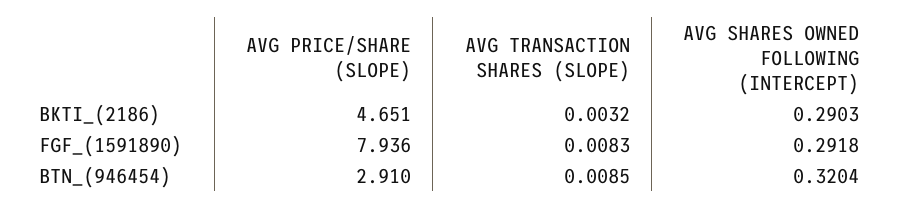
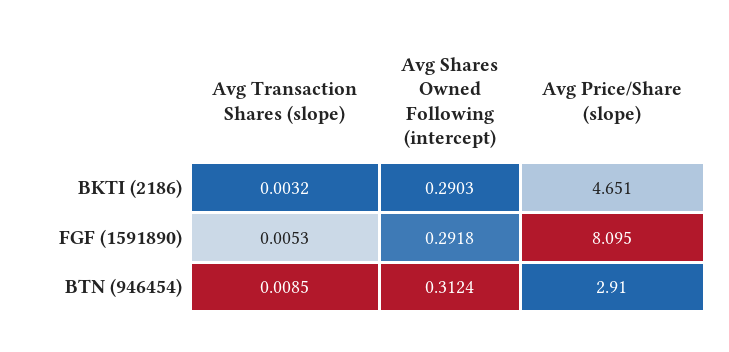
  {
    "AVG PRICE/SHARE (SLOPE)": {
      "BKTI_(2186)": 4.651,
-     "FGF_(1591890)": 7.936,
+     "FGF_(1591890)": 8.095,
      "BTN_(946454)": 2.91
    },
    "AVG TRANSACTION SHARES (SLOPE)": {
      "BKTI_(2186)": 0.0032,
-     "FGF_(1591890)": 0.0083,
+     "FGF_(1591890)": 0.0053,
      "BTN_(946454)": 0.0085
    },
    "AVG SHARES OWNED FOLLOWING (INTERCEPT)": {
      "BKTI_(2186)": 0.2903,
      "FGF_(1591890)": 0.2918,
-     "BTN_(946454)": 0.3204
+     "BTN_(946454)": 0.3124
    }
  }

